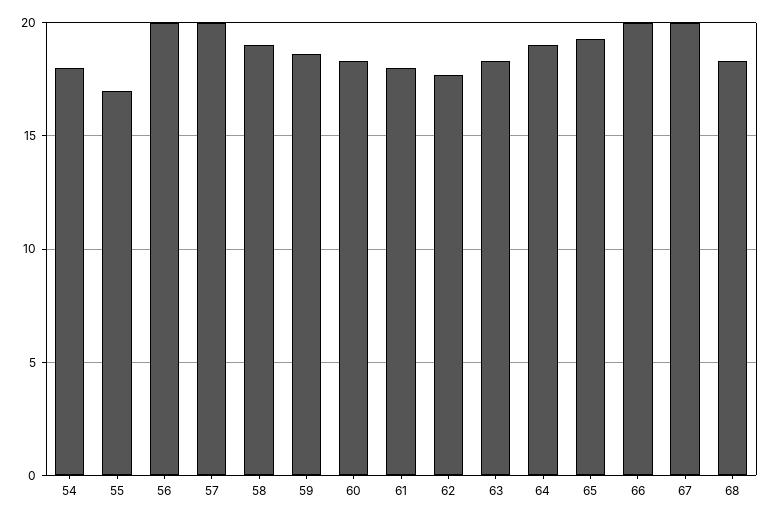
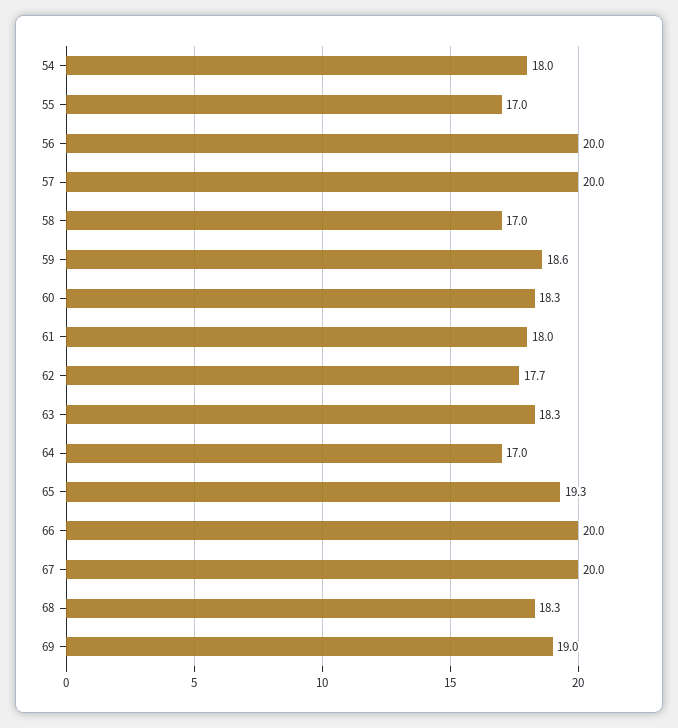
  {
    "54": 18,
    "55": 17,
    "56": 20,
    "57": 20,
-   "58": 19,
+   "58": 17,
    "59": 18.6,
    "60": 18.3,
    "61": 18,
    "62": 17.7,
    "63": 18.3,
-   "64": 19,
+   "64": 17,
    "65": 19.3,
    "66": 20,
    "67": 20,
-   "68": 18.3
+   "68": 18.3,
+   "69": 19
  }

